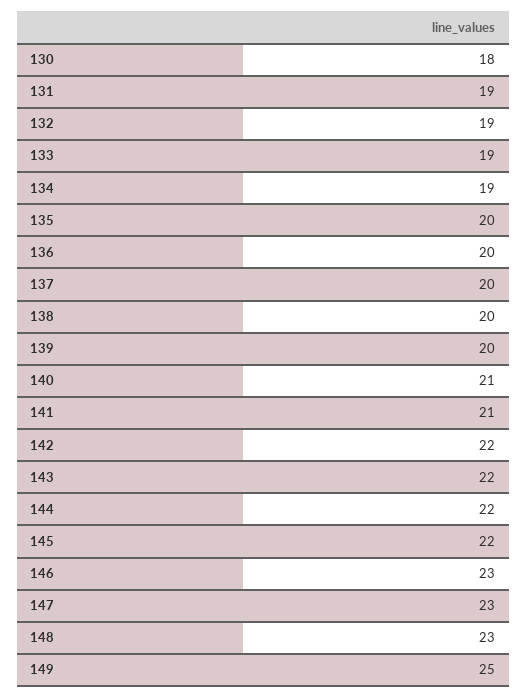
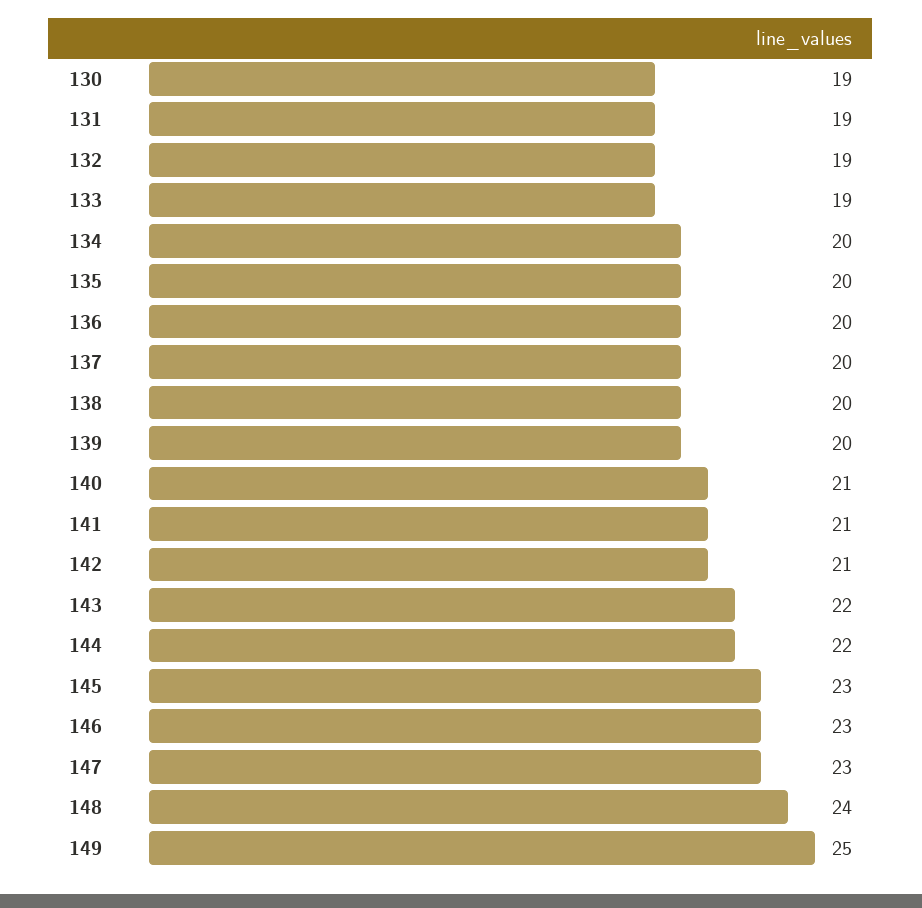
  {
-   "130": 18,
+   "130": 19,
    "131": 19,
    "132": 19,
    "133": 19,
-   "134": 19,
+   "134": 20,
    "135": 20,
    "136": 20,
    "137": 20,
    "138": 20,
    "139": 20,
    "140": 21,
    "141": 21,
-   "142": 22,
+   "142": 21,
    "143": 22,
    "144": 22,
-   "145": 22,
+   "145": 23,
    "146": 23,
    "147": 23,
-   "148": 23,
+   "148": 24,
    "149": 25
  }

